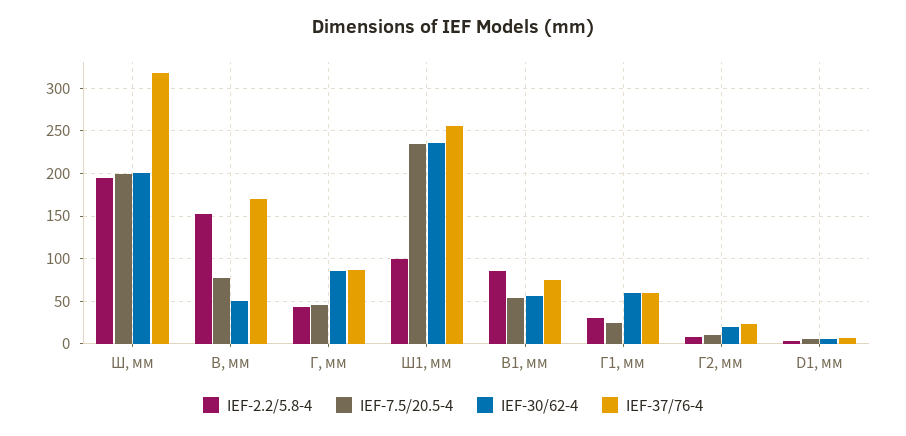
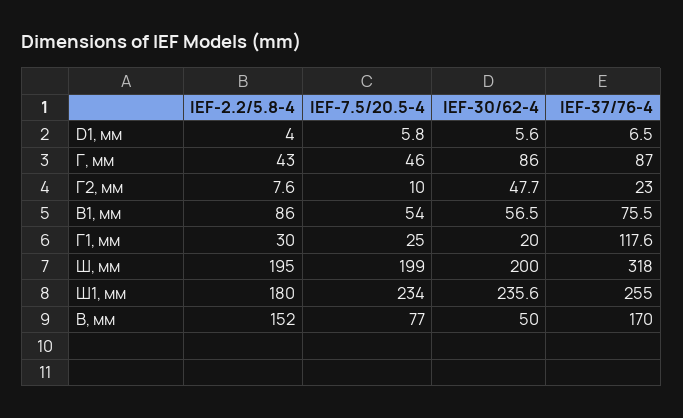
  {
    "IEF-2.2/5.8-4": {
      "Ш, мм": 195,
      "В, мм": 152,
      "Г, мм": 43,
-     "Ш1, мм": 100,
+     "Ш1, мм": 180,
      "В1, мм": 86,
      "Г1, мм": 30,
      "Г2, мм": 7.6,
      "D1, мм": 4
    },
    "IEF-7.5/20.5-4": {
      "Ш, мм": 199,
      "В, мм": 77,
      "Г, мм": 46,
      "Ш1, мм": 234,
      "В1, мм": 54,
      "Г1, мм": 25,
      "Г2, мм": 10,
      "D1, мм": 5.8
    },
    "IEF-30/62-4": {
      "Ш, мм": 200,
      "В, мм": 50,
      "Г, мм": 86,
      "Ш1, мм": 235.6,
      "В1, мм": 56.5,
-     "Г1, мм": 60,
+     "Г1, мм": 20,
-     "Г2, мм": 20,
+     "Г2, мм": 47.7,
      "D1, мм": 5.6
    },
    "IEF-37/76-4": {
      "Ш, мм": 318,
      "В, мм": 170,
      "Г, мм": 87,
      "Ш1, мм": 255,
      "В1, мм": 75.5,
-     "Г1, мм": 60,
+     "Г1, мм": 117.6,
      "Г2, мм": 23,
      "D1, мм": 6.5
    }
  }

